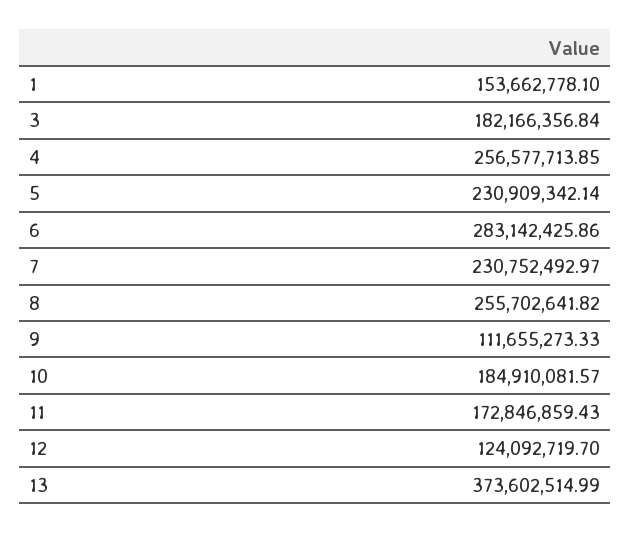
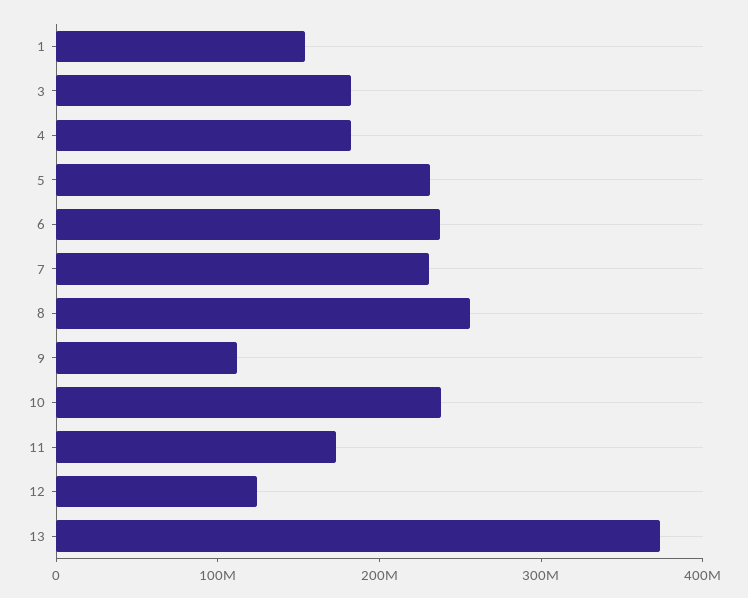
  {
    "1": 153662778.1,
    "3": 182166356.84,
-   "4": 256577713.85,
+   "4": 180000000,
    "5": 230909342.14,
-   "6": 283142425.86,
+   "6": 240000000,
    "7": 230752492.97,
    "8": 255702641.82,
    "9": 111655273.33,
-   "10": 184910081.57,
+   "10": 240000000,
    "11": 172846859.43,
    "12": 124092719.7,
    "13": 373602514.99
  }

